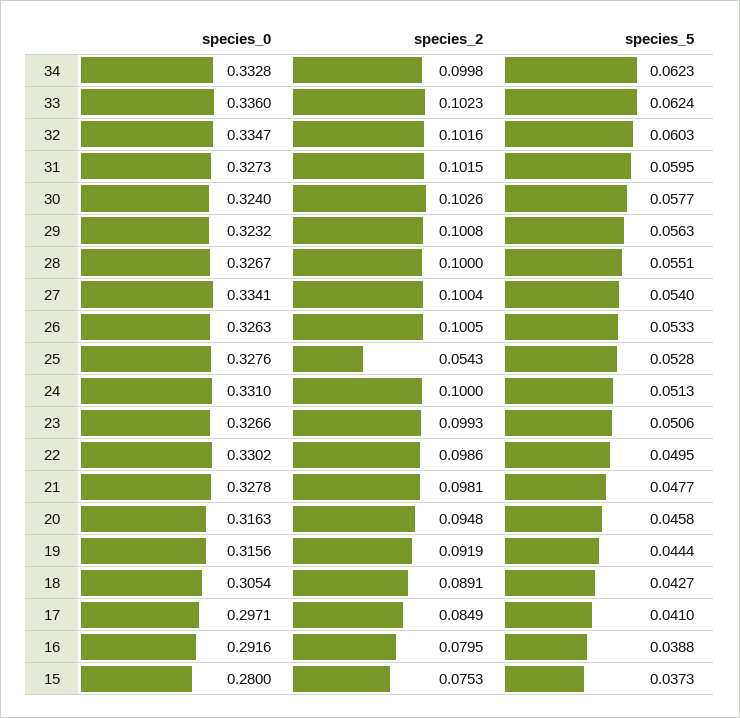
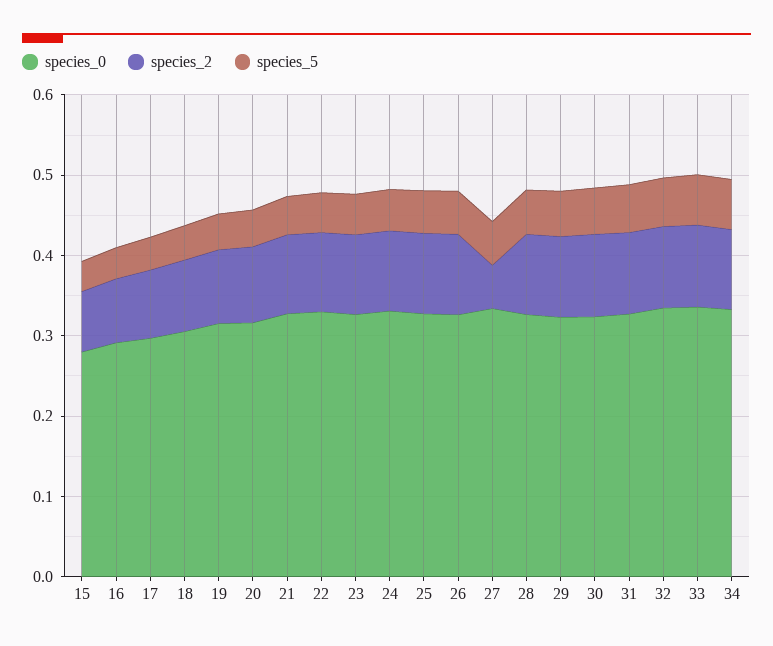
  {
    "species_0": {
      "34": 0.3328,
      "33": 0.336,
      "32": 0.3347,
      "31": 0.3273,
      "30": 0.324,
      "29": 0.3232,
      "28": 0.3267,
      "27": 0.3341,
      "26": 0.3263,
      "25": 0.3276,
      "24": 0.331,
      "23": 0.3266,
      "22": 0.3302,
      "21": 0.3278,
      "20": 0.3163,
      "19": 0.3156,
      "18": 0.3054,
      "17": 0.2971,
      "16": 0.2916,
      "15": 0.28
    },
    "species_2": {
      "34": 0.0998,
      "33": 0.1023,
      "32": 0.1016,
      "31": 0.1015,
      "30": 0.1026,
      "29": 0.1008,
      "28": 0.1,
-     "27": 0.1004,
+     "27": 0.06,
      "26": 0.1005,
-     "25": 0.0543,
+     "25": 0.1,
      "24": 0.1,
      "23": 0.0993,
      "22": 0.0986,
      "21": 0.0981,
      "20": 0.0948,
      "19": 0.0919,
      "18": 0.0891,
      "17": 0.0849,
      "16": 0.0795,
      "15": 0.0753
    },
    "species_5": {
      "34": 0.0623,
      "33": 0.0624,
      "32": 0.0603,
      "31": 0.0595,
      "30": 0.0577,
      "29": 0.0563,
      "28": 0.0551,
      "27": 0.054,
      "26": 0.0533,
      "25": 0.0528,
      "24": 0.0513,
      "23": 0.0506,
      "22": 0.0495,
      "21": 0.0477,
      "20": 0.0458,
      "19": 0.0444,
      "18": 0.0427,
      "17": 0.041,
      "16": 0.0388,
      "15": 0.0373
    }
  }

